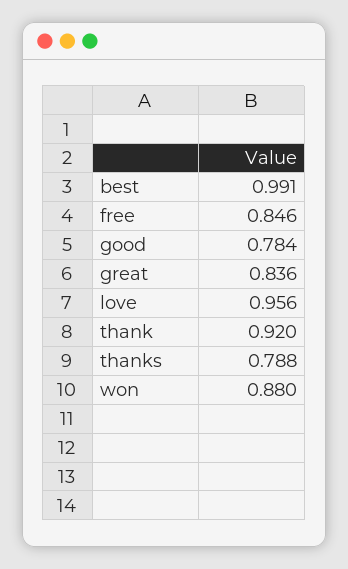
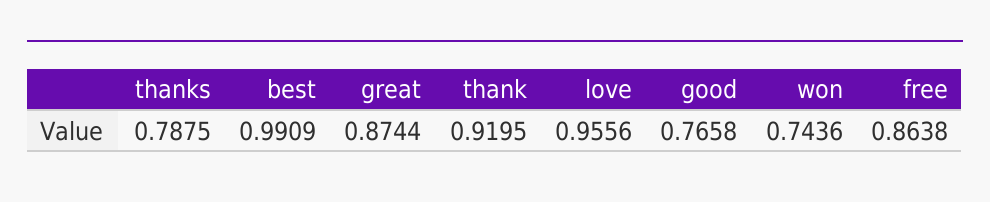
  {
    "best": 0.9909,
-   "free": 0.846,
+   "free": 0.8638,
-   "good": 0.784,
+   "good": 0.7658,
-   "great": 0.836,
+   "great": 0.8744,
    "love": 0.9556,
    "thank": 0.9195,
    "thanks": 0.7875,
-   "won": 0.88
+   "won": 0.7436
  }

